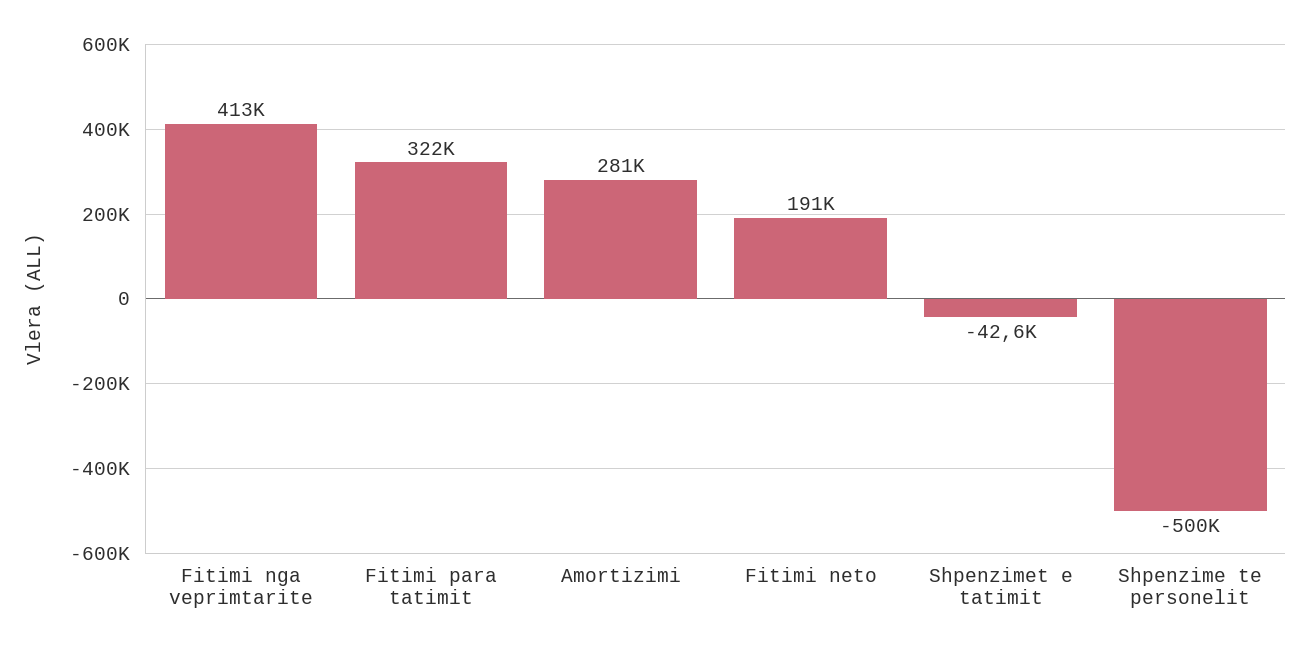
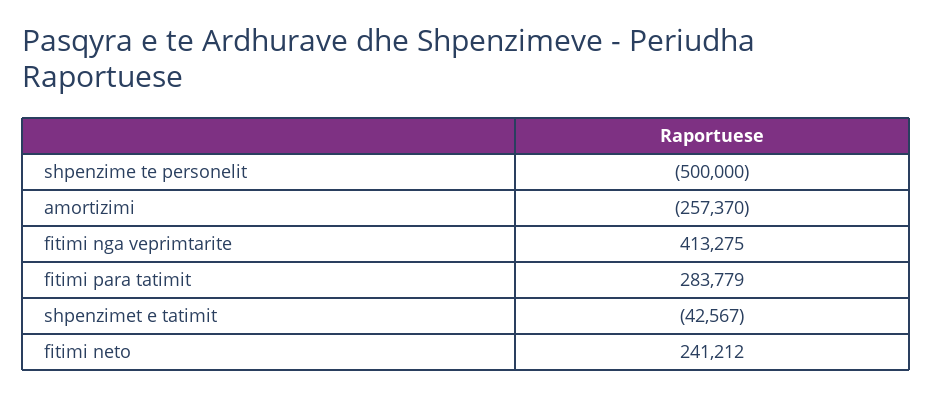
  {
    "Fitimi nga veprimtarite": 413275,
-   "Fitimi para tatimit": 322000,
+   "Fitimi para tatimit": 283779,
-   "Amortizimi": 281000,
+   "Amortizimi": -257370,
-   "Fitimi neto": 191000,
+   "Fitimi neto": 241212,
    "Shpenzimet e tatimit": -42567,
    "Shpenzime te personelit": -500000
  }

